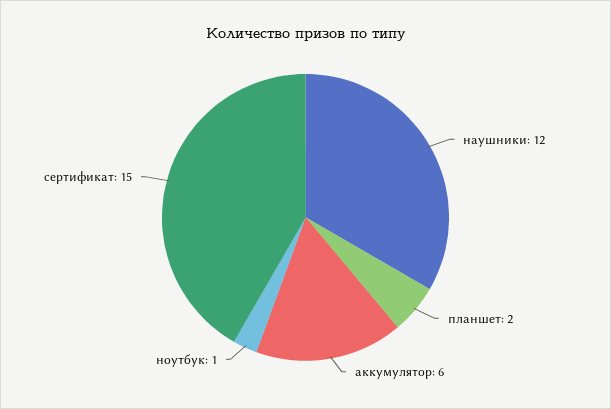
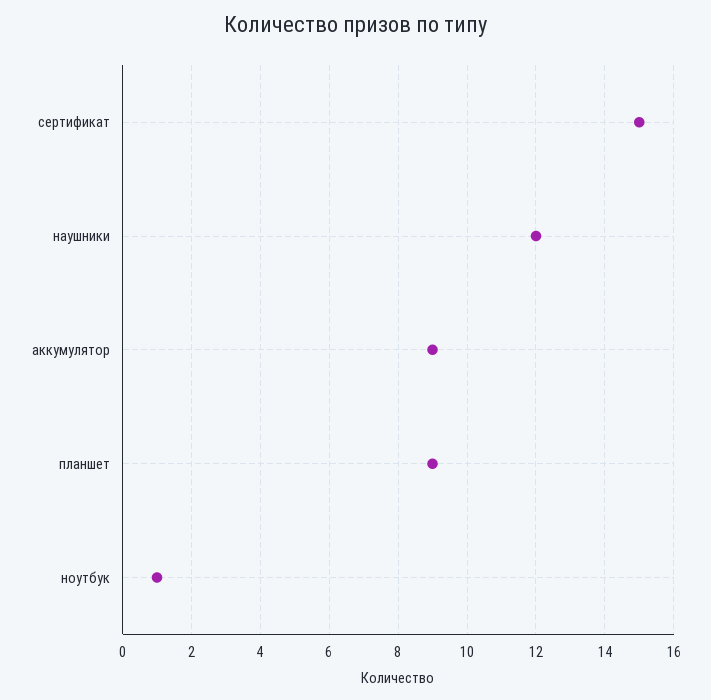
  {
    "наушники": 12,
-   "планшет": 2,
+   "планшет": 9,
-   "аккумулятор": 6,
+   "аккумулятор": 9,
    "ноутбук": 1,
    "сертификат": 15
  }

